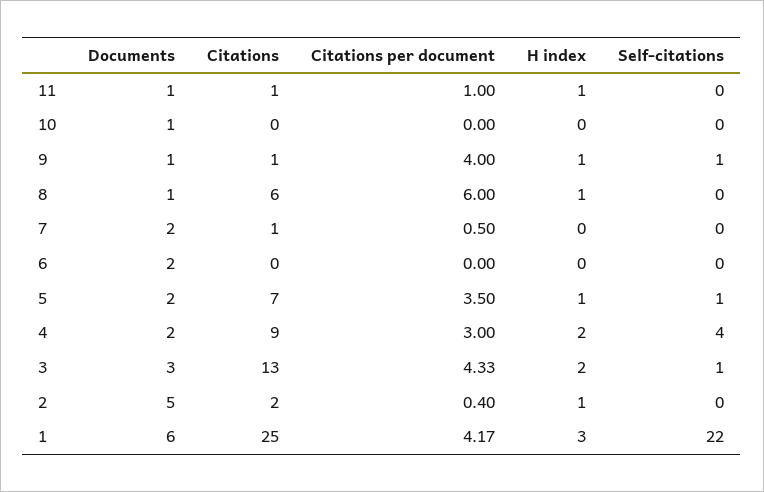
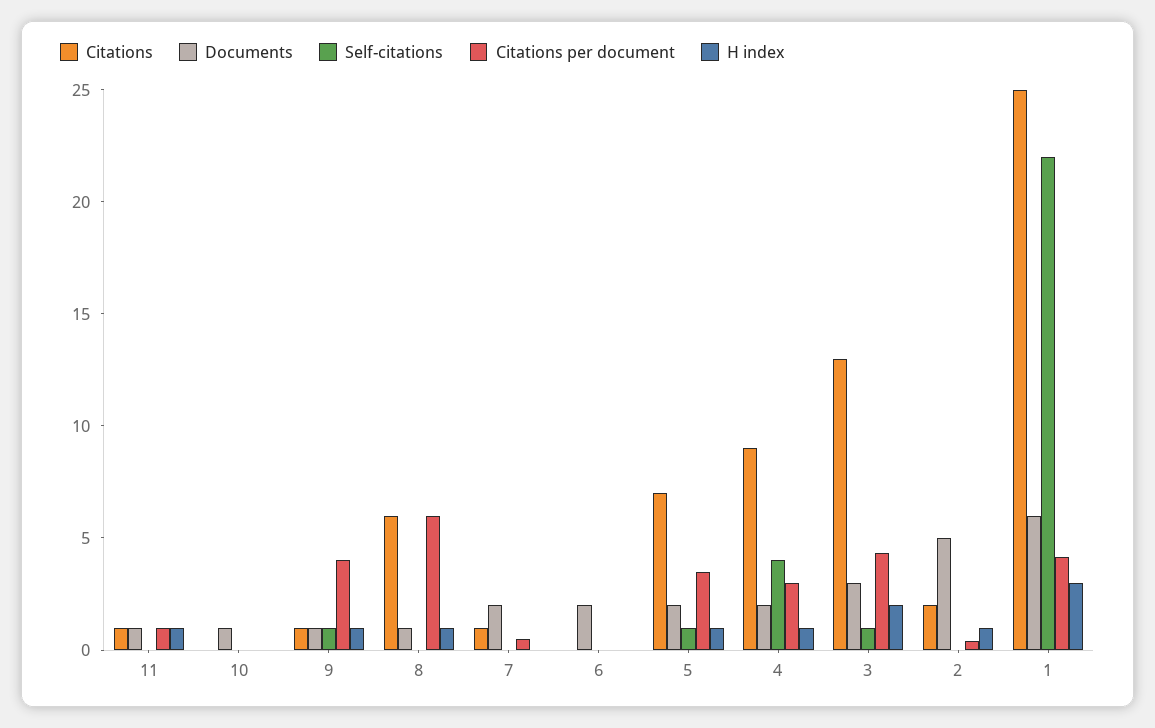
  {
    "Documents": {
      "11": 1,
      "10": 1,
      "9": 1,
      "8": 1,
      "7": 2,
      "6": 2,
      "5": 2,
      "4": 2,
      "3": 3,
      "2": 5,
      "1": 6
    },
    "Citations": {
      "11": 1,
      "10": 0,
      "9": 1,
      "8": 6,
      "7": 1,
      "6": 0,
      "5": 7,
      "4": 9,
      "3": 13,
      "2": 2,
      "1": 25
    },
    "Citations per document": {
      "11": 1,
      "10": 0,
      "9": 4,
      "8": 6,
      "7": 0.5,
      "6": 0,
      "5": 3.5,
      "4": 3,
      "3": 4.33,
      "2": 0.4,
      "1": 4.17
    },
    "H index": {
      "11": 1,
      "10": 0,
      "9": 1,
      "8": 1,
      "7": 0,
      "6": 0,
      "5": 1,
-     "4": 2,
+     "4": 1,
      "3": 2,
      "2": 1,
      "1": 3
    },
    "Self-citations": {
      "11": 0,
      "10": 0,
      "9": 1,
      "8": 0,
      "7": 0,
      "6": 0,
      "5": 1,
      "4": 4,
      "3": 1,
      "2": 0,
      "1": 22
    }
  }

